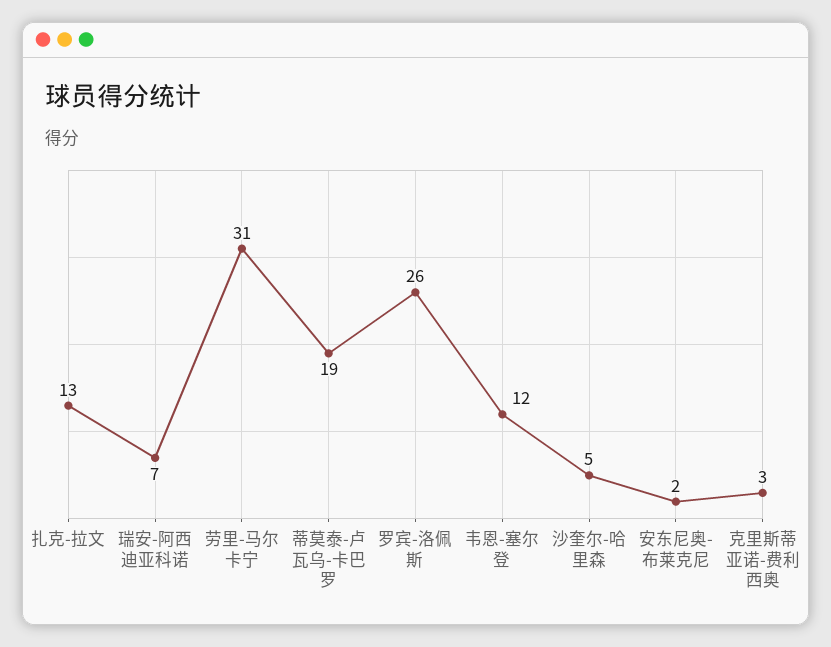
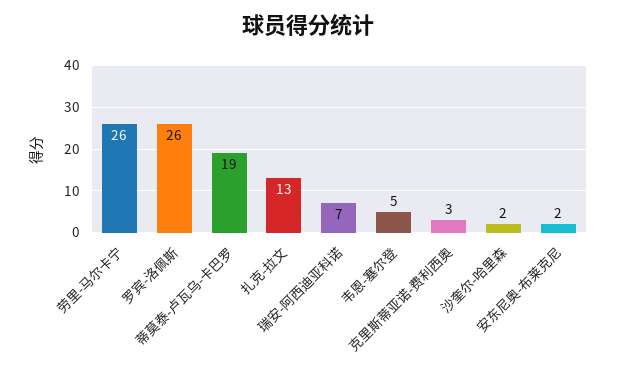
  {
    "扎克-拉文": 13,
    "瑞安-阿西迪亚科诺": 7,
-   "劳里-马尔卡宁": 31,
+   "劳里-马尔卡宁": 26,
    "蒂莫泰-卢瓦乌-卡巴罗": 19,
    "罗宾-洛佩斯": 26,
-   "韦恩-塞尔登": 12,
+   "韦恩-塞尔登": 5,
-   "沙奎尔-哈里森": 5,
+   "沙奎尔-哈里森": 2,
    "安东尼奥-布莱克尼": 2,
    "克里斯蒂亚诺-费利西奥": 3
  }

